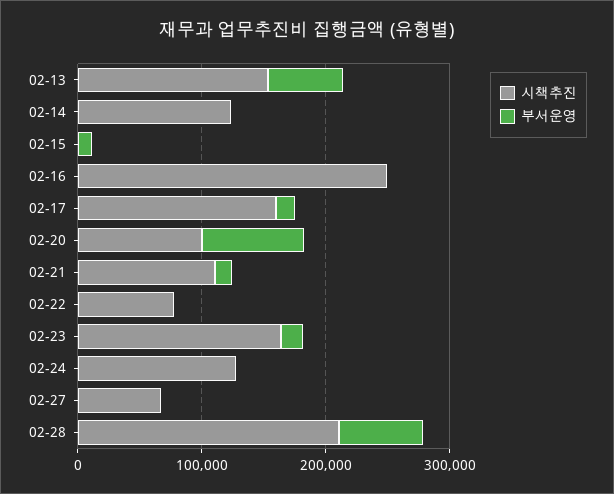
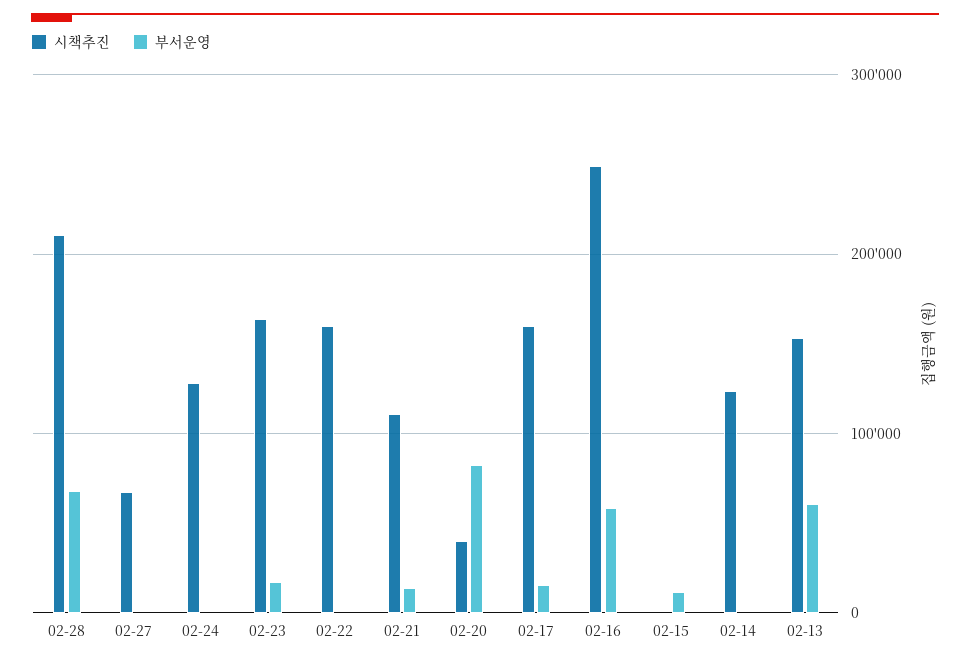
  {
    "시책추진": {
      "02-13": 150000,
      "02-14": 120000,
      "02-15": 0,
      "02-16": 250000,
      "02-17": 160000,
-     "02-20": 100000,
+     "02-20": 40000,
      "02-21": 110000,
-     "02-22": 80000,
+     "02-22": 160000,
      "02-23": 160000,
      "02-24": 130000,
      "02-27": 70000,
      "02-28": 210000
    },
    "부서운영": {
      "02-13": 60000,
      "02-14": 0,
      "02-15": 10000,
-     "02-16": 0,
+     "02-16": 60000,
      "02-17": 20000,
      "02-20": 80000,
      "02-21": 10000,
      "02-22": 0,
      "02-23": 20000,
      "02-24": 0,
      "02-27": 0,
      "02-28": 70000
    }
  }

